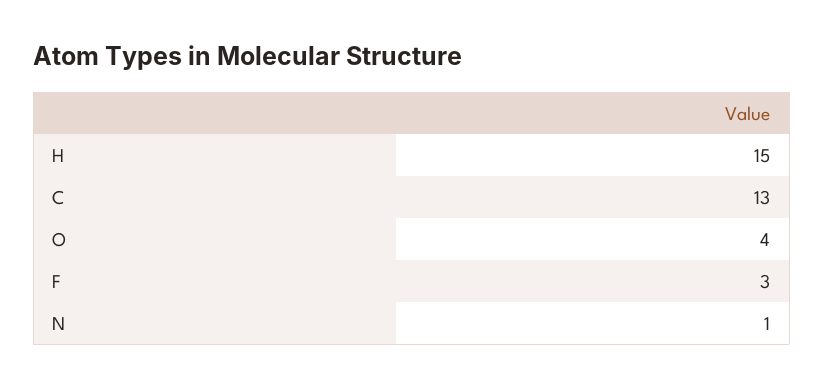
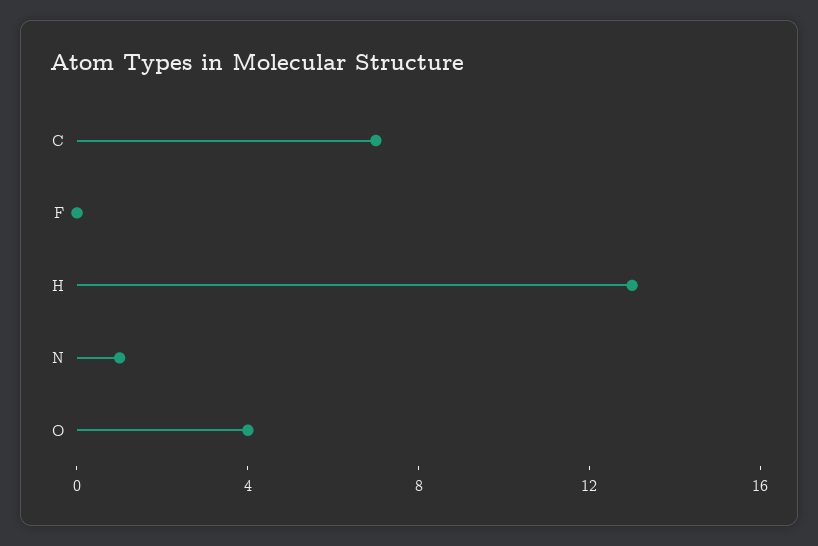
  {
-   "H": 15,
+   "H": 13,
-   "C": 13,
+   "C": 7,
    "O": 4,
-   "F": 3,
+   "F": 0,
    "N": 1
  }

